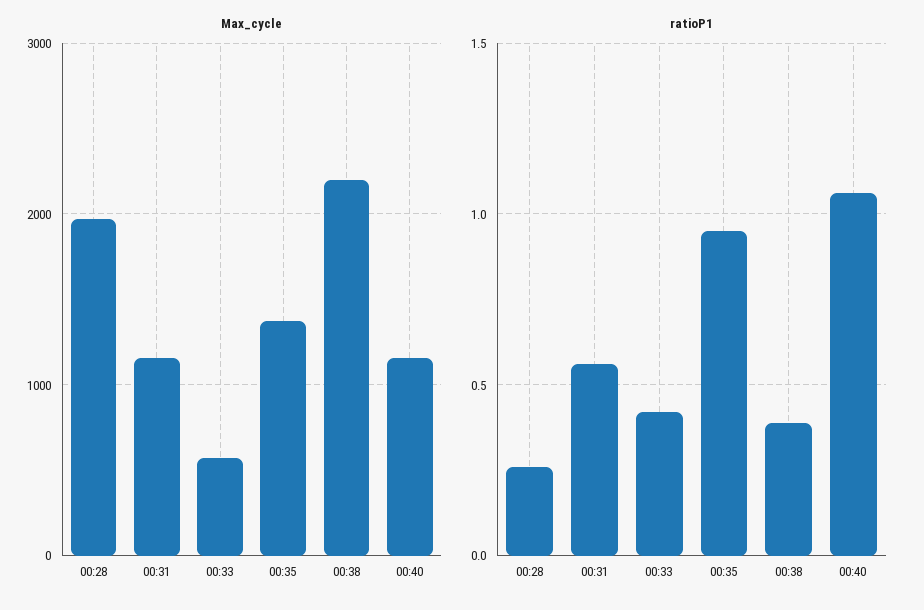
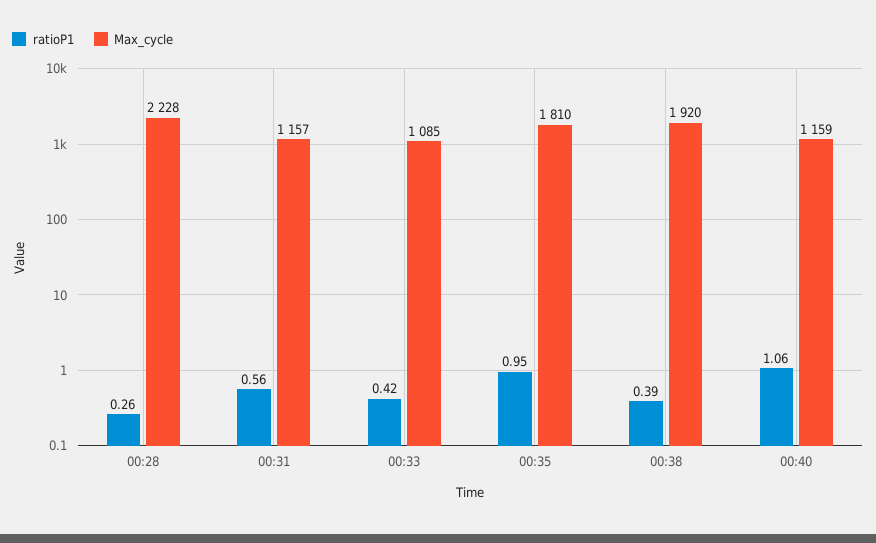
  {
    "Max_cycle": {
-     "00:28": 2000,
+     "00:28": 2228,
      "00:31": 1157,
-     "00:33": 600,
+     "00:33": 1085,
-     "00:35": 1400,
+     "00:35": 1810,
-     "00:38": 2200,
+     "00:38": 1920,
      "00:40": 1159
    },
    "ratioP1": {
      "00:28": 0.26,
      "00:31": 0.56,
      "00:33": 0.42,
      "00:35": 0.95,
      "00:38": 0.39,
      "00:40": 1.06
    }
  }

